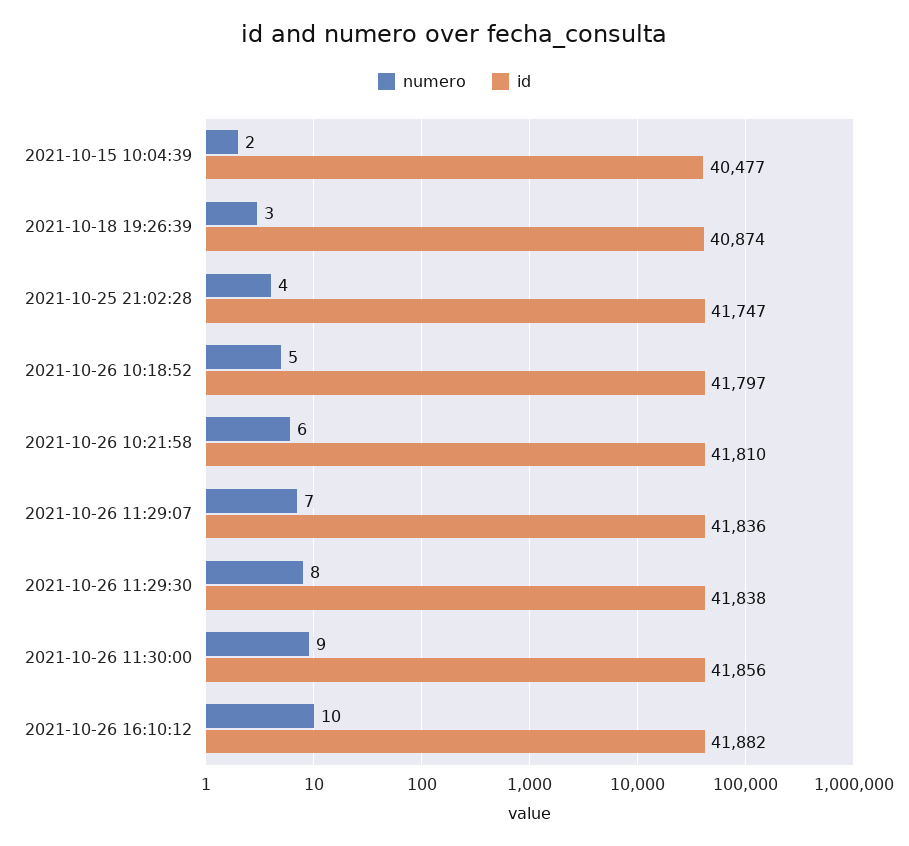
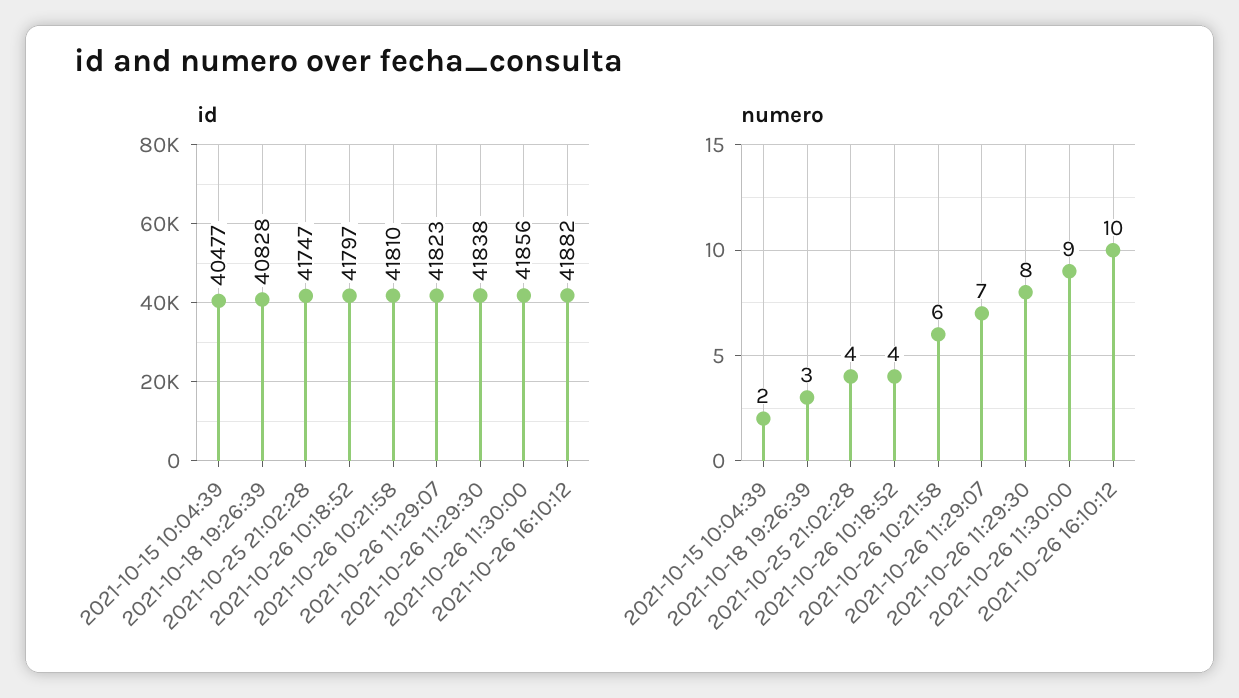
  {
    "numero": {
      "2021-10-15 10:04:39": 2,
      "2021-10-18 19:26:39": 3,
      "2021-10-25 21:02:28": 4,
-     "2021-10-26 10:18:52": 5,
+     "2021-10-26 10:18:52": 4,
      "2021-10-26 10:21:58": 6,
      "2021-10-26 11:29:07": 7,
      "2021-10-26 11:29:30": 8,
      "2021-10-26 11:30:00": 9,
      "2021-10-26 16:10:12": 10
    },
    "id": {
      "2021-10-15 10:04:39": 40477,
-     "2021-10-18 19:26:39": 40874,
+     "2021-10-18 19:26:39": 40828,
      "2021-10-25 21:02:28": 41747,
      "2021-10-26 10:18:52": 41797,
      "2021-10-26 10:21:58": 41810,
-     "2021-10-26 11:29:07": 41836,
+     "2021-10-26 11:29:07": 41823,
      "2021-10-26 11:29:30": 41838,
      "2021-10-26 11:30:00": 41856,
      "2021-10-26 16:10:12": 41882
    }
  }

